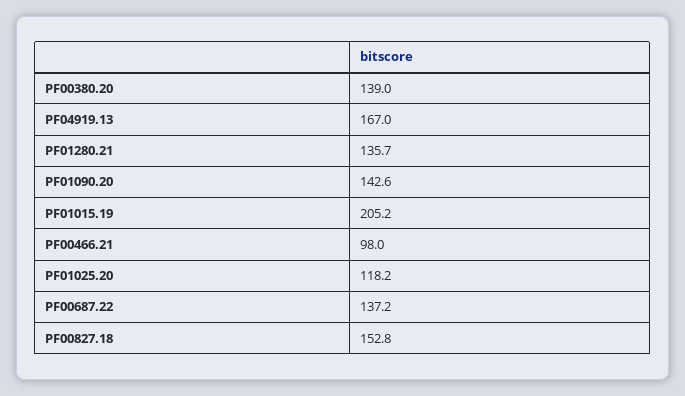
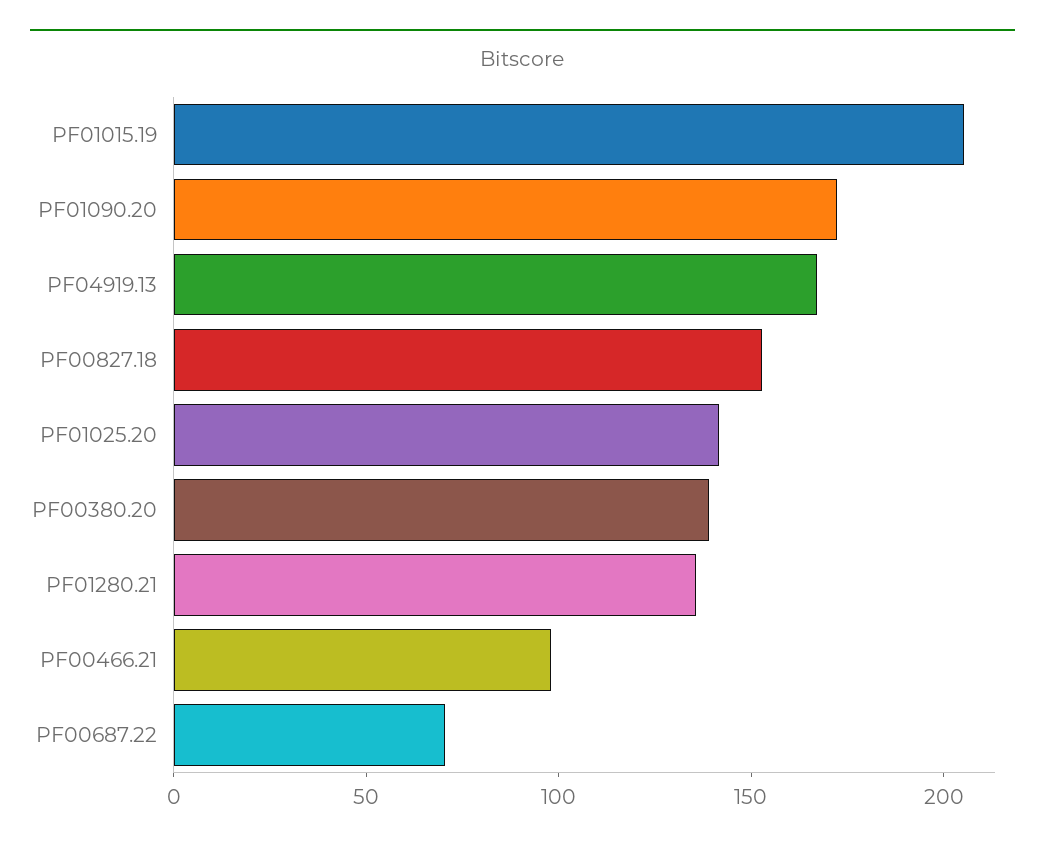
  {
    "PF00380.20": 139,
    "PF04919.13": 167,
    "PF01280.21": 135.7,
-   "PF01090.20": 142.6,
+   "PF01090.20": 170,
    "PF01015.19": 205.2,
    "PF00466.21": 98,
-   "PF01025.20": 118.2,
+   "PF01025.20": 140,
-   "PF00687.22": 137.2,
+   "PF00687.22": 70,
    "PF00827.18": 152.8
  }

